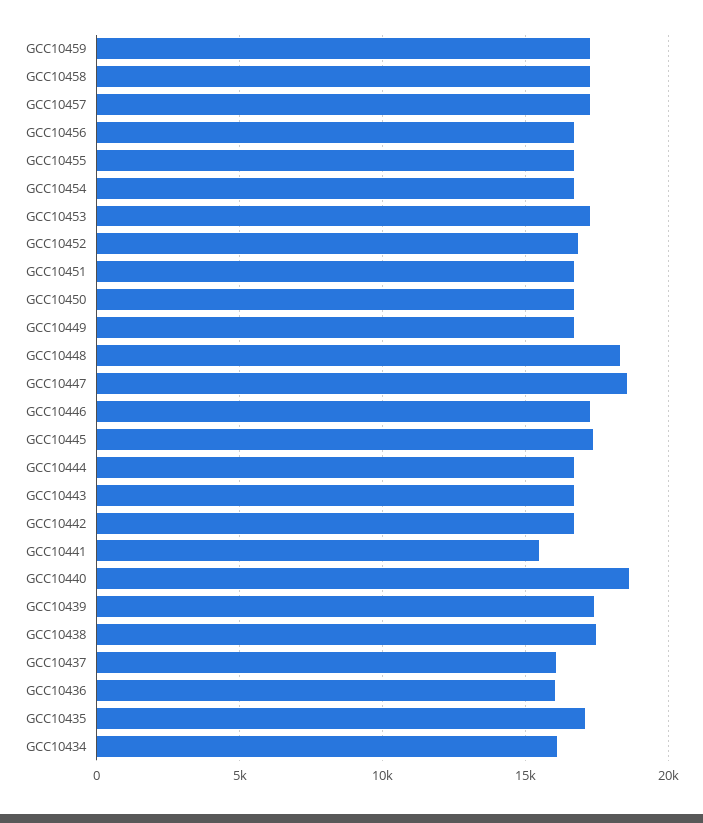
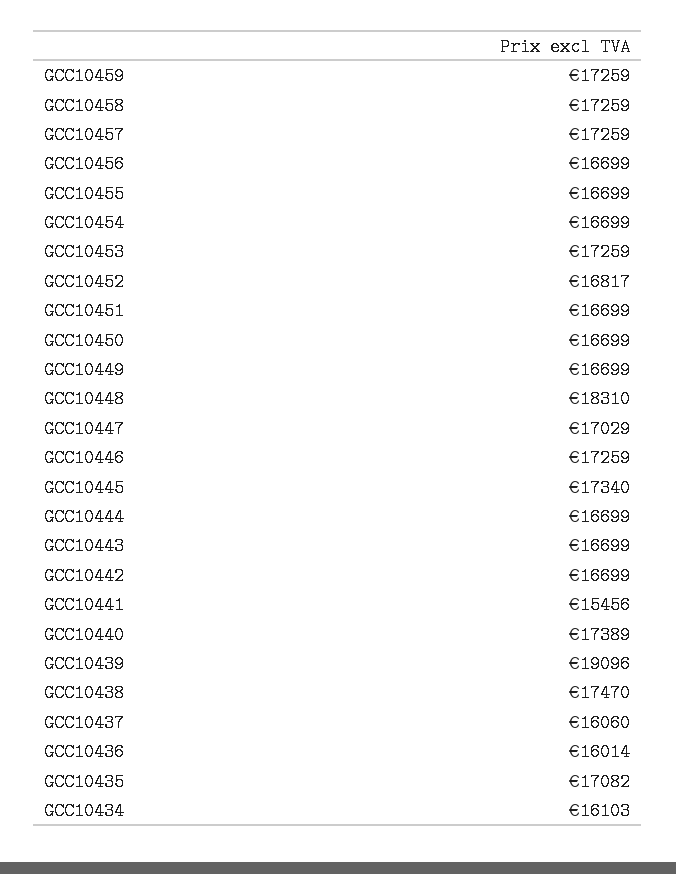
  {
    "GCC10459": 17259,
    "GCC10458": 17259,
    "GCC10457": 17259,
    "GCC10456": 16699,
    "GCC10455": 16699,
    "GCC10454": 16699,
    "GCC10453": 17259,
    "GCC10452": 16817,
    "GCC10451": 16699,
    "GCC10450": 16699,
    "GCC10449": 16699,
    "GCC10448": 18310,
-   "GCC10447": 18500,
+   "GCC10447": 17029,
    "GCC10446": 17259,
    "GCC10445": 17340,
    "GCC10444": 16699,
    "GCC10443": 16699,
    "GCC10442": 16699,
    "GCC10441": 15456,
-   "GCC10440": 18500,
+   "GCC10440": 17389,
-   "GCC10439": 17500,
+   "GCC10439": 19096,
    "GCC10438": 17470,
    "GCC10437": 16060,
    "GCC10436": 16014,
    "GCC10435": 17082,
    "GCC10434": 16103
  }

